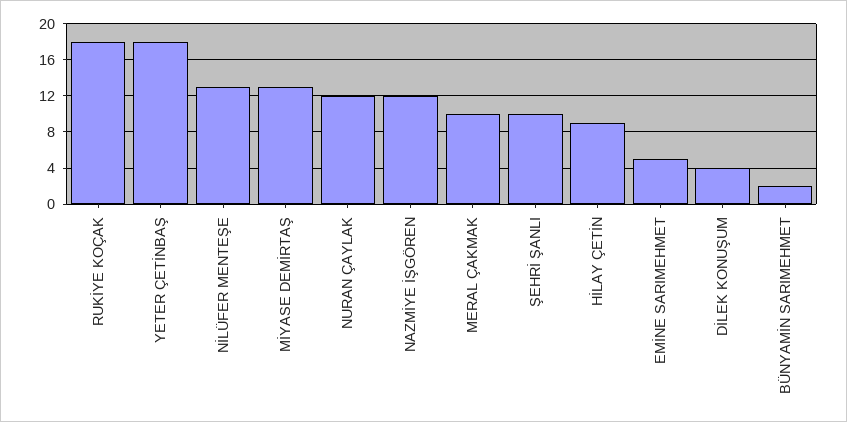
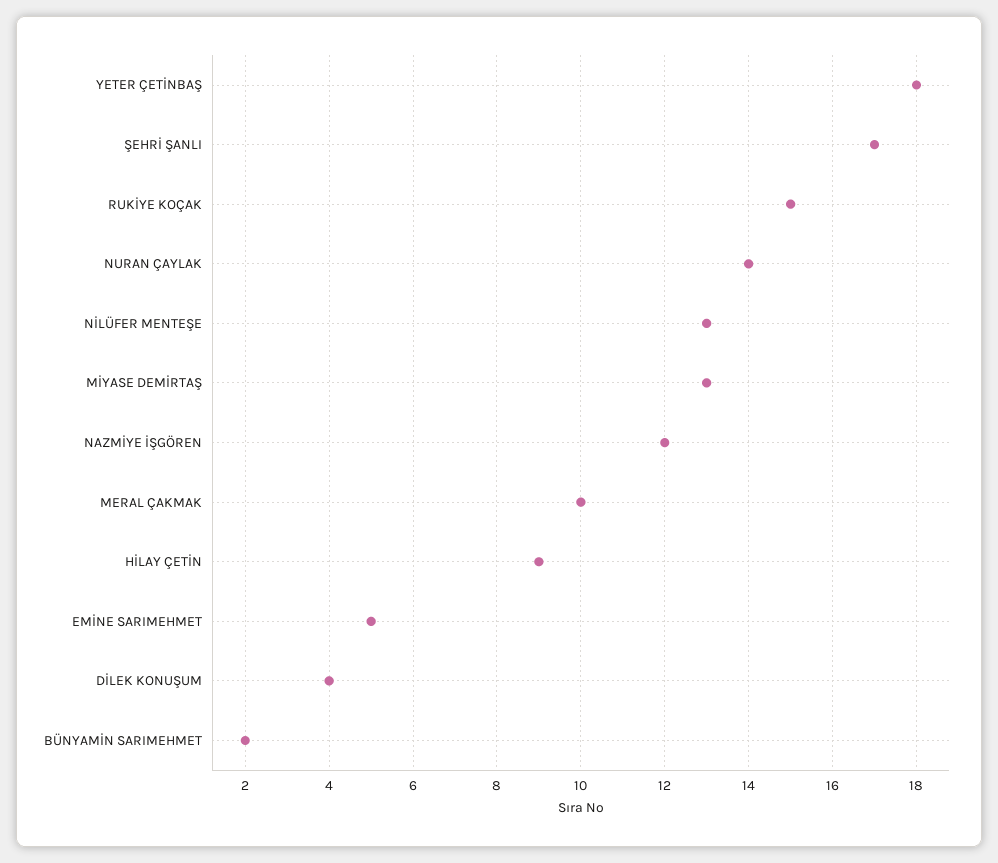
  {
-   "RUKİYE KOÇAK": 18,
+   "RUKİYE KOÇAK": 15,
    "YETER ÇETİNBAŞ": 18,
    "NİLÜFER MENTEŞE": 13,
    "MİYASE DEMİRTAŞ": 13,
-   "NURAN ÇAYLAK": 12,
+   "NURAN ÇAYLAK": 14,
    "NAZMİYE İŞGÖREN": 12,
    "MERAL ÇAKMAK": 10,
-   "ŞEHRİ ŞANLI": 10,
+   "ŞEHRİ ŞANLI": 17,
    "HİLAY ÇETİN": 9,
    "EMİNE SARIMEHMET": 5,
    "DİLEK KONUŞUM": 4,
    "BÜNYAMİN SARIMEHMET": 2
  }

